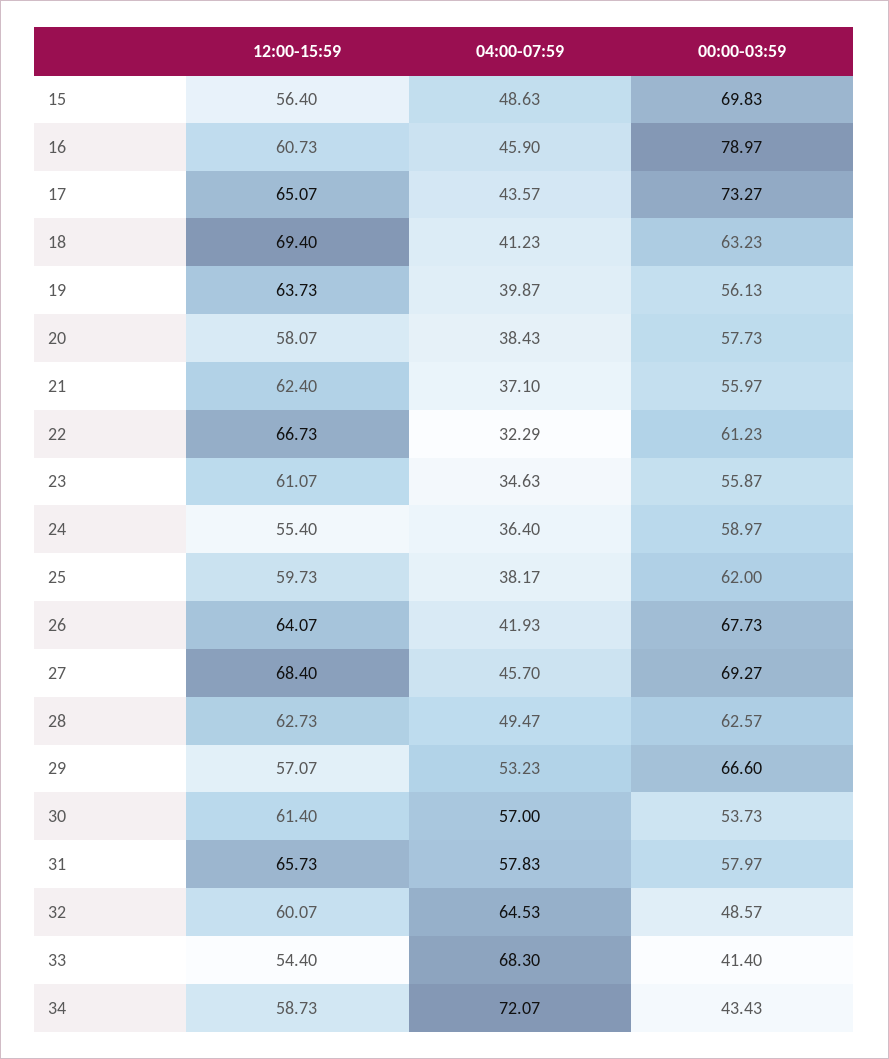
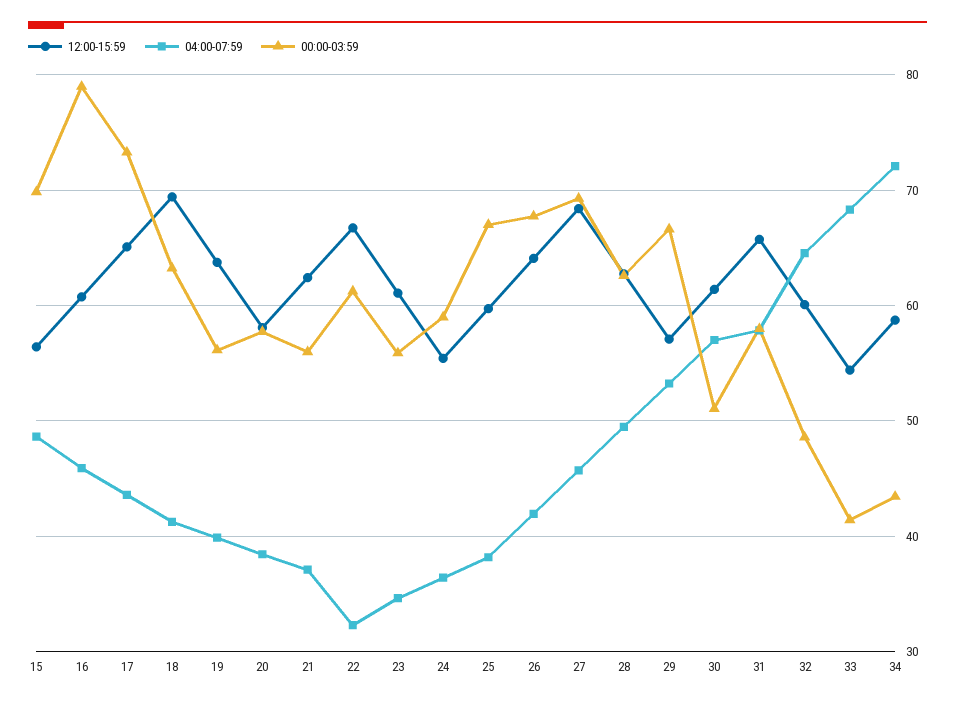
  {
    "12:00-15:59": {
      "15": 56.4,
      "16": 60.73,
      "17": 65.07,
      "18": 69.4,
      "19": 63.73,
      "20": 58.07,
      "21": 62.4,
      "22": 66.73,
      "23": 61.07,
      "24": 55.4,
      "25": 59.73,
      "26": 64.07,
      "27": 68.4,
      "28": 62.73,
      "29": 57.07,
      "30": 61.4,
      "31": 65.73,
      "32": 60.07,
      "33": 54.4,
      "34": 58.73
    },
    "04:00-07:59": {
      "15": 48.63,
      "16": 45.9,
      "17": 43.57,
      "18": 41.23,
      "19": 39.87,
      "20": 38.43,
      "21": 37.1,
      "22": 32.29,
      "23": 34.63,
      "24": 36.4,
      "25": 38.17,
      "26": 41.93,
      "27": 45.7,
      "28": 49.47,
      "29": 53.23,
      "30": 57,
      "31": 57.83,
      "32": 64.53,
      "33": 68.3,
      "34": 72.07
    },
    "00:00-03:59": {
      "15": 69.83,
      "16": 78.97,
      "17": 73.27,
      "18": 63.23,
      "19": 56.13,
      "20": 57.73,
      "21": 55.97,
      "22": 61.23,
      "23": 55.87,
      "24": 58.97,
-     "25": 62,
+     "25": 67,
      "26": 67.73,
      "27": 69.27,
      "28": 62.57,
      "29": 66.6,
-     "30": 53.73,
+     "30": 51,
      "31": 57.97,
      "32": 48.57,
      "33": 41.4,
      "34": 43.43
    }
  }

